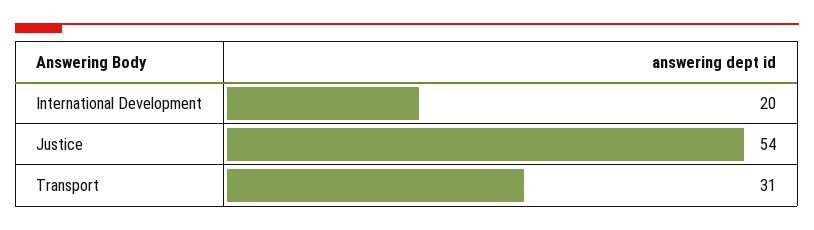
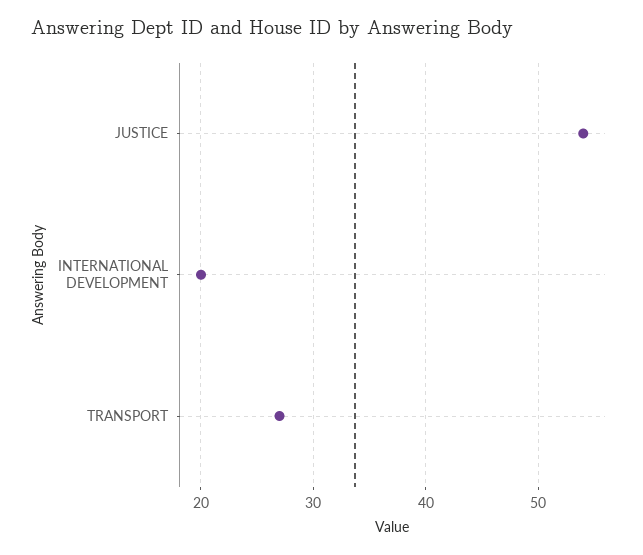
  {
    "International Development": 20,
    "Justice": 54,
-   "Transport": 31
+   "Transport": 27
  }

